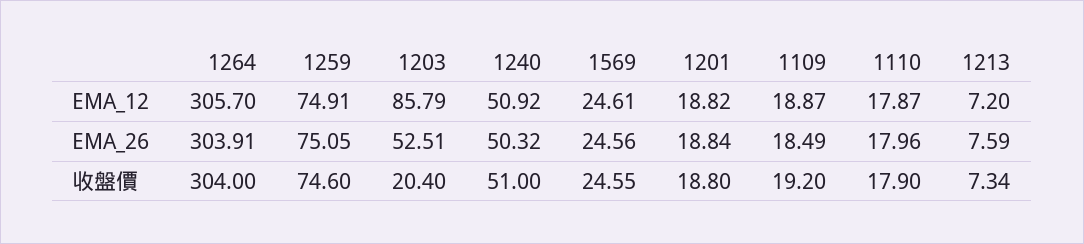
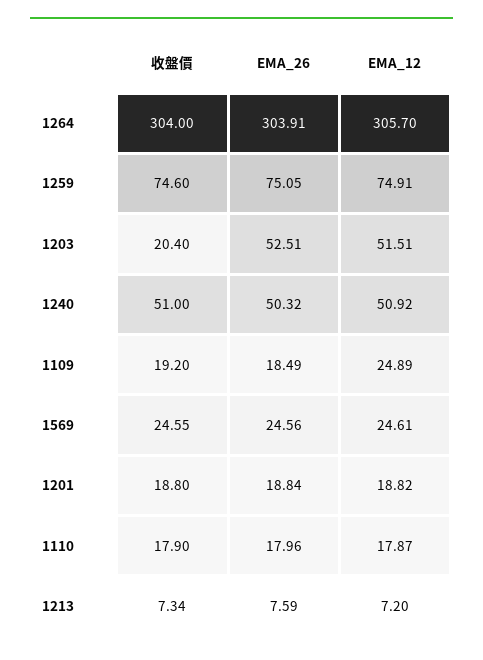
  {
    "1264": {
      "EMA_12": 305.7,
      "EMA_26": 303.91,
      "收盤價": 304
    },
    "1259": {
      "EMA_12": 74.91,
      "EMA_26": 75.05,
      "收盤價": 74.6
    },
    "1203": {
-     "EMA_12": 85.79,
+     "EMA_12": 51.51,
      "EMA_26": 52.51,
      "收盤價": 20.4
    },
    "1240": {
      "EMA_12": 50.92,
      "EMA_26": 50.32,
      "收盤價": 51
    },
    "1569": {
      "EMA_12": 24.61,
      "EMA_26": 24.56,
      "收盤價": 24.55
    },
    "1201": {
      "EMA_12": 18.82,
      "EMA_26": 18.84,
      "收盤價": 18.8
    },
    "1109": {
-     "EMA_12": 18.87,
+     "EMA_12": 24.89,
      "EMA_26": 18.49,
      "收盤價": 19.2
    },
    "1110": {
      "EMA_12": 17.87,
      "EMA_26": 17.96,
      "收盤價": 17.9
    },
    "1213": {
      "EMA_12": 7.2,
      "EMA_26": 7.59,
      "收盤價": 7.34
    }
  }

